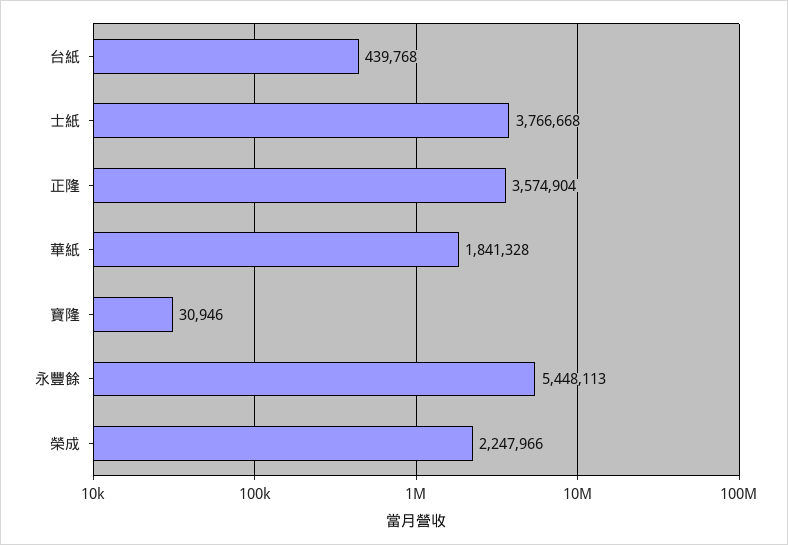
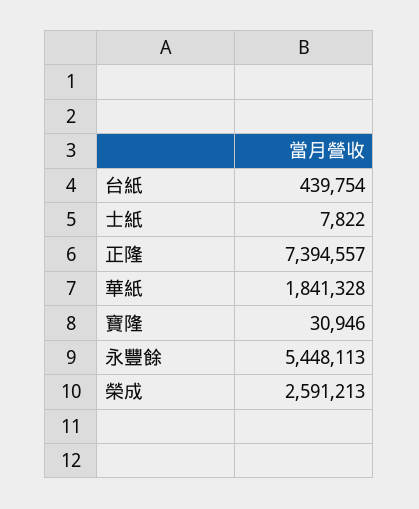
  {
-   "台紙": 439768,
+   "台紙": 439754,
-   "士紙": 3766668,
+   "士紙": 7822,
-   "正隆": 3574904,
+   "正隆": 7394557,
    "華紙": 1841328,
    "寶隆": 30946,
    "永豐餘": 5448113,
-   "榮成": 2247966
+   "榮成": 2591213
  }

